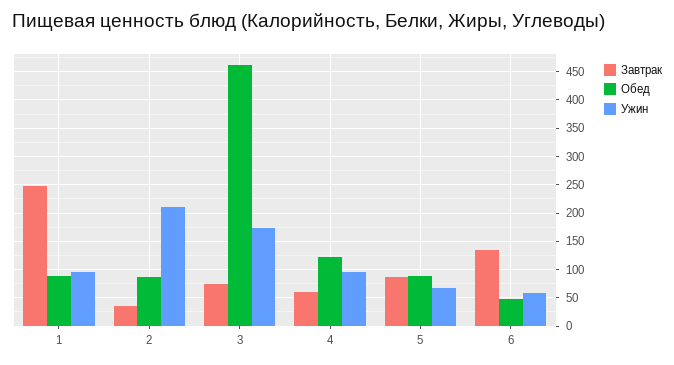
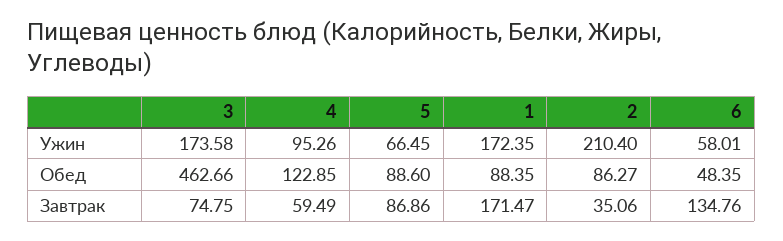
  {
    "Завтрак": {
-     "1": 250,
+     "1": 171.47,
      "2": 35.06,
      "3": 74.75,
      "4": 59.49,
      "5": 86.86,
      "6": 134.76
    },
    "Обед": {
      "1": 88.35,
      "2": 86.27,
      "3": 462.66,
      "4": 122.85,
      "5": 88.6,
      "6": 48.35
    },
    "Ужин": {
-     "1": 100,
+     "1": 172.35,
      "2": 210.4,
      "3": 173.58,
      "4": 95.26,
      "5": 66.45,
      "6": 58.01
    }
  }

